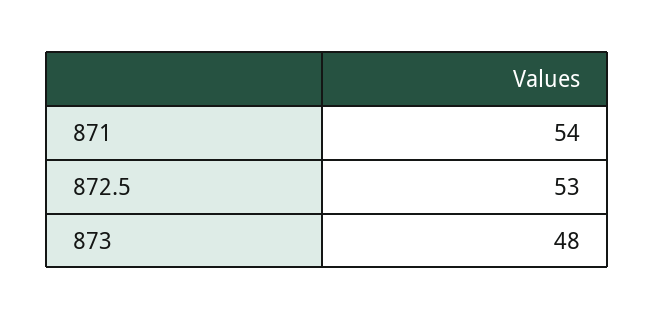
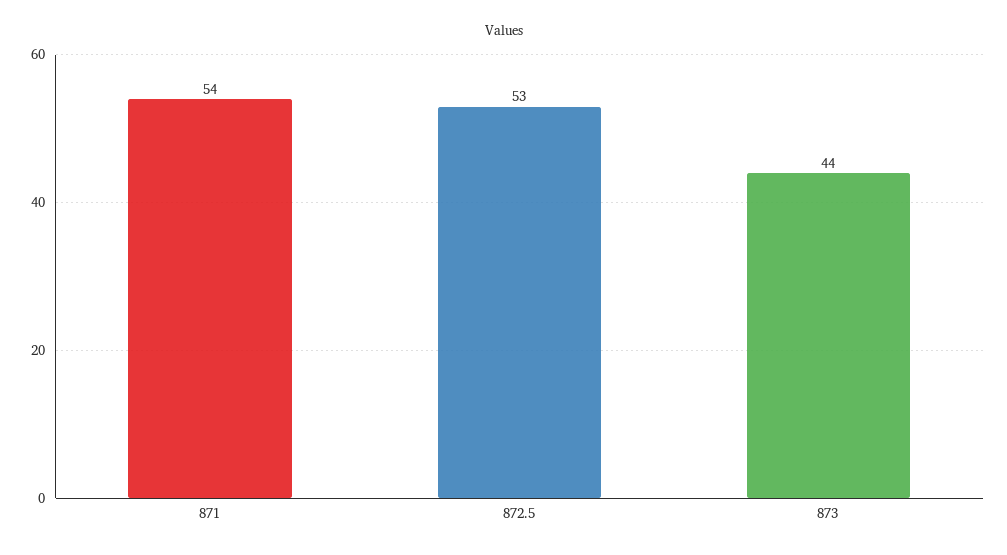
  {
    "871": 54,
    "872.5": 53,
-   "873": 48
+   "873": 44
  }

